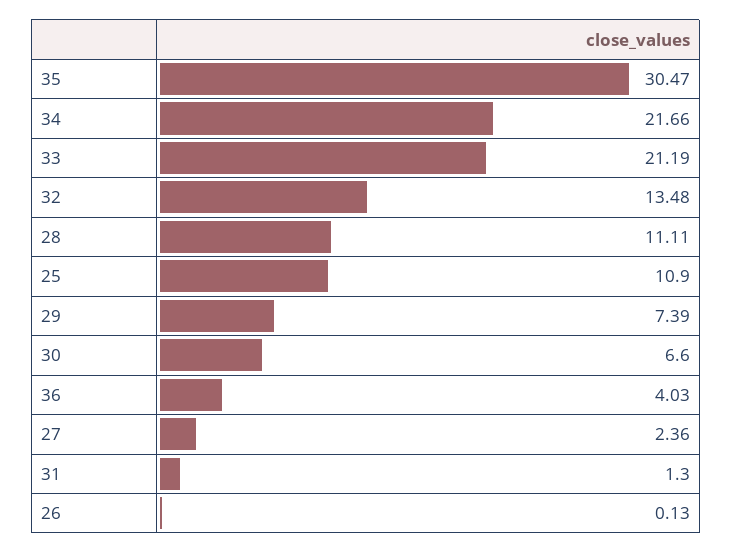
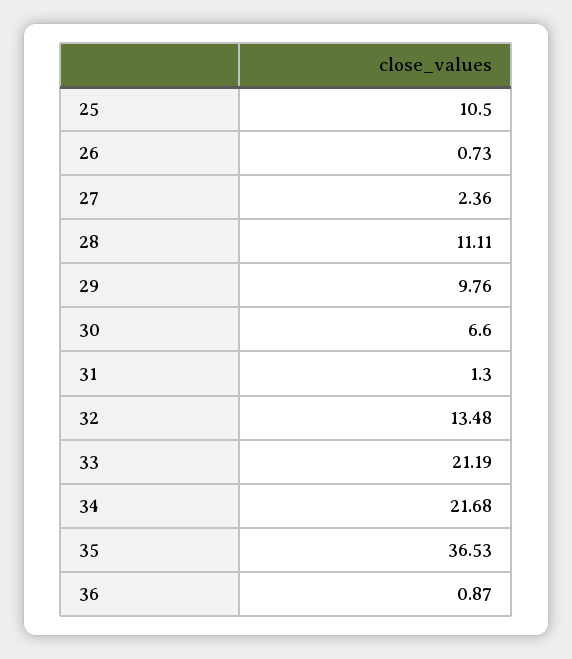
  {
-   "35": 30.47,
+   "35": 36.53,
-   "34": 21.66,
+   "34": 21.68,
    "33": 21.19,
    "32": 13.48,
    "28": 11.11,
-   "25": 10.9,
+   "25": 10.5,
-   "29": 7.39,
+   "29": 9.76,
    "30": 6.6,
-   "36": 4.03,
+   "36": 0.87,
    "27": 2.36,
    "31": 1.3,
-   "26": 0.13
+   "26": 0.73
  }

